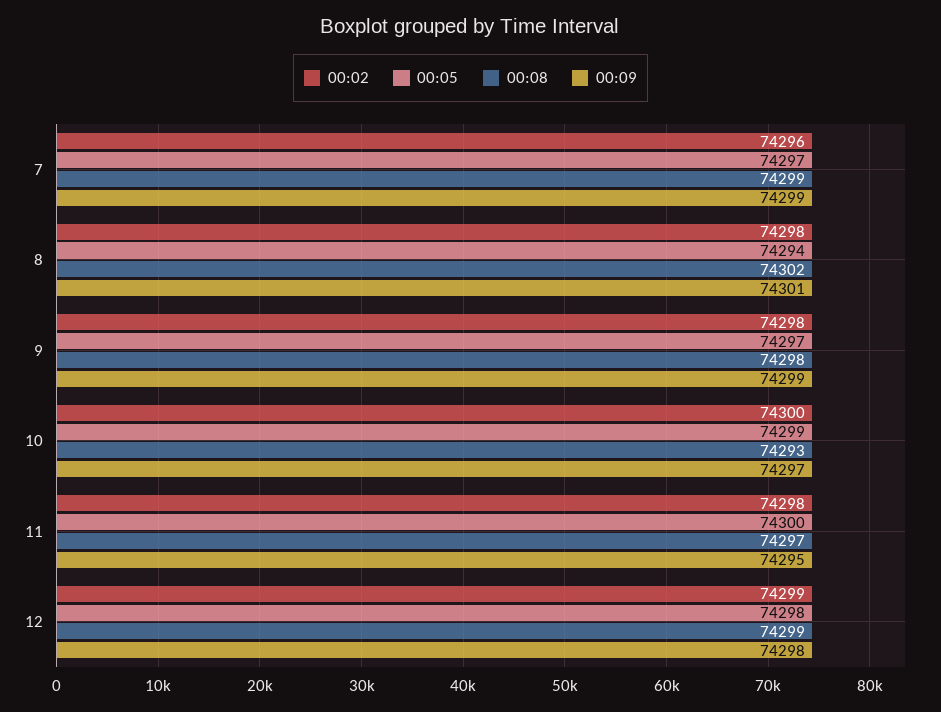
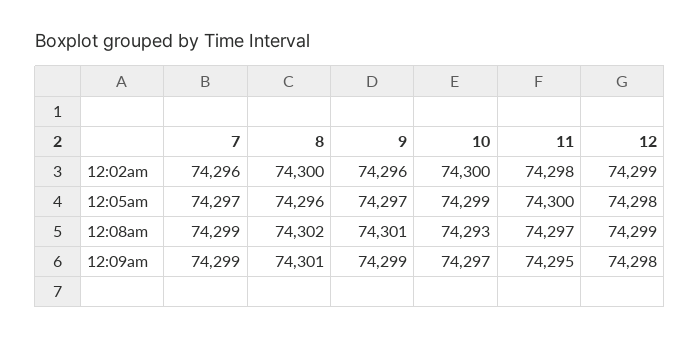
  {
    "00:02": {
      "7": 74296,
-     "8": 74298,
+     "8": 74300,
-     "9": 74298,
+     "9": 74296,
      "10": 74300,
      "11": 74298,
      "12": 74299
    },
    "00:05": {
      "7": 74297,
-     "8": 74294,
+     "8": 74296,
      "9": 74297,
      "10": 74299,
      "11": 74300,
      "12": 74298
    },
    "00:08": {
      "7": 74299,
      "8": 74302,
-     "9": 74298,
+     "9": 74301,
      "10": 74293,
      "11": 74297,
      "12": 74299
    },
    "00:09": {
      "7": 74299,
      "8": 74301,
      "9": 74299,
      "10": 74297,
      "11": 74295,
      "12": 74298
    }
  }

